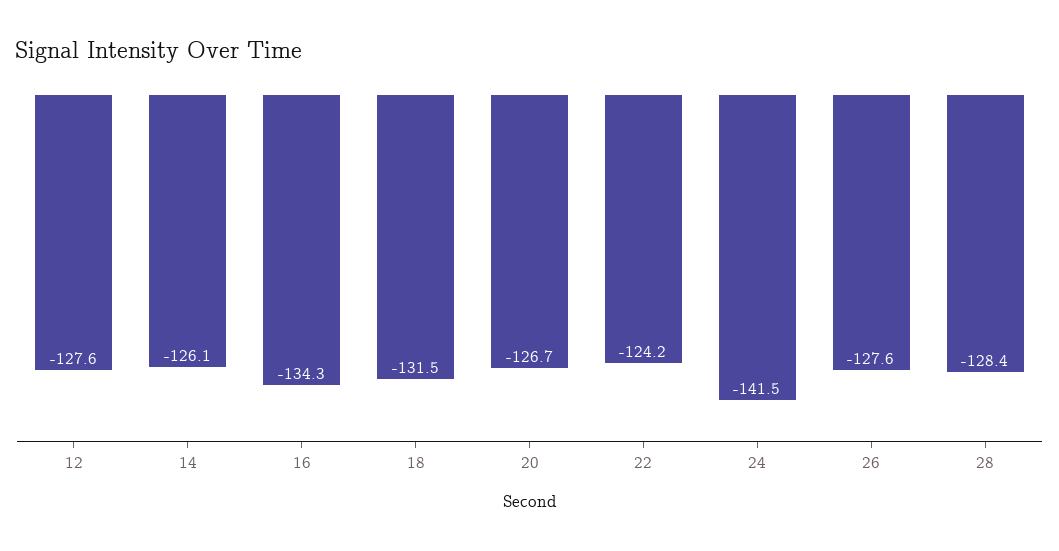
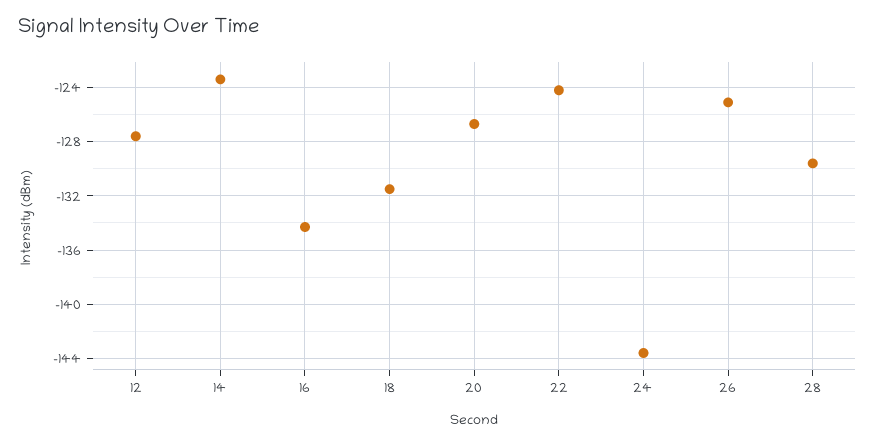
  {
    "12": -127.6,
-   "14": -126.1,
+   "14": -123.5,
    "16": -134.3,
    "18": -131.5,
    "20": -126.7,
    "22": -124.2,
-   "24": -141.5,
+   "24": -143.5,
-   "26": -127.6,
+   "26": -125,
-   "28": -128.4
+   "28": -129.5
  }

